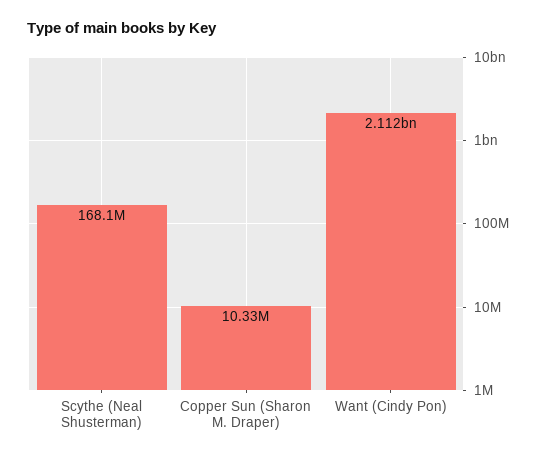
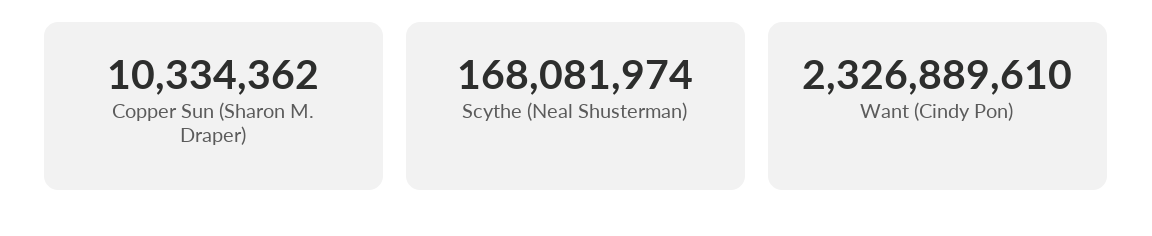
  {
    "Scythe (Neal Shusterman)": 168081974,
    "Copper Sun (Sharon M. Draper)": 10334362,
-   "Want (Cindy Pon)": 2112000000
+   "Want (Cindy Pon)": 2326889610
  }

